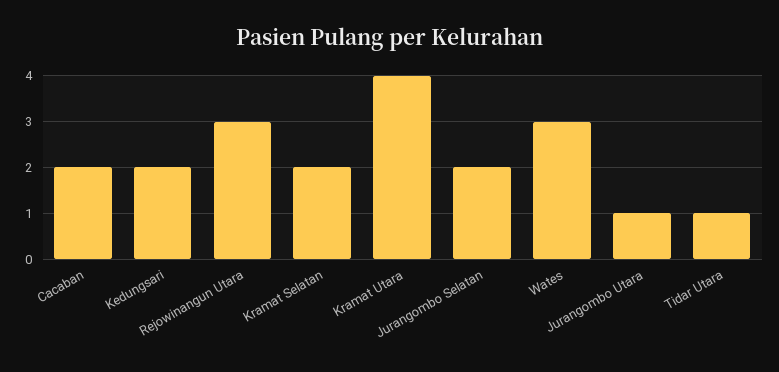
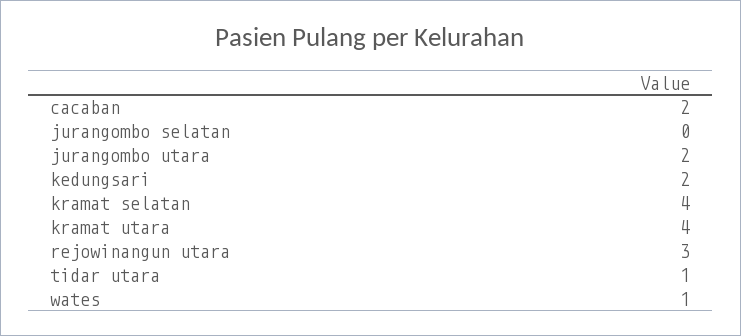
  {
    "Cacaban": 2,
    "Kedungsari": 2,
    "Rejowinangun Utara": 3,
-   "Kramat Selatan": 2,
+   "Kramat Selatan": 4,
    "Kramat Utara": 4,
-   "Jurangombo Selatan": 2,
+   "Jurangombo Selatan": 0,
-   "Wates": 3,
+   "Wates": 1,
-   "Jurangombo Utara": 1,
+   "Jurangombo Utara": 2,
    "Tidar Utara": 1
  }

